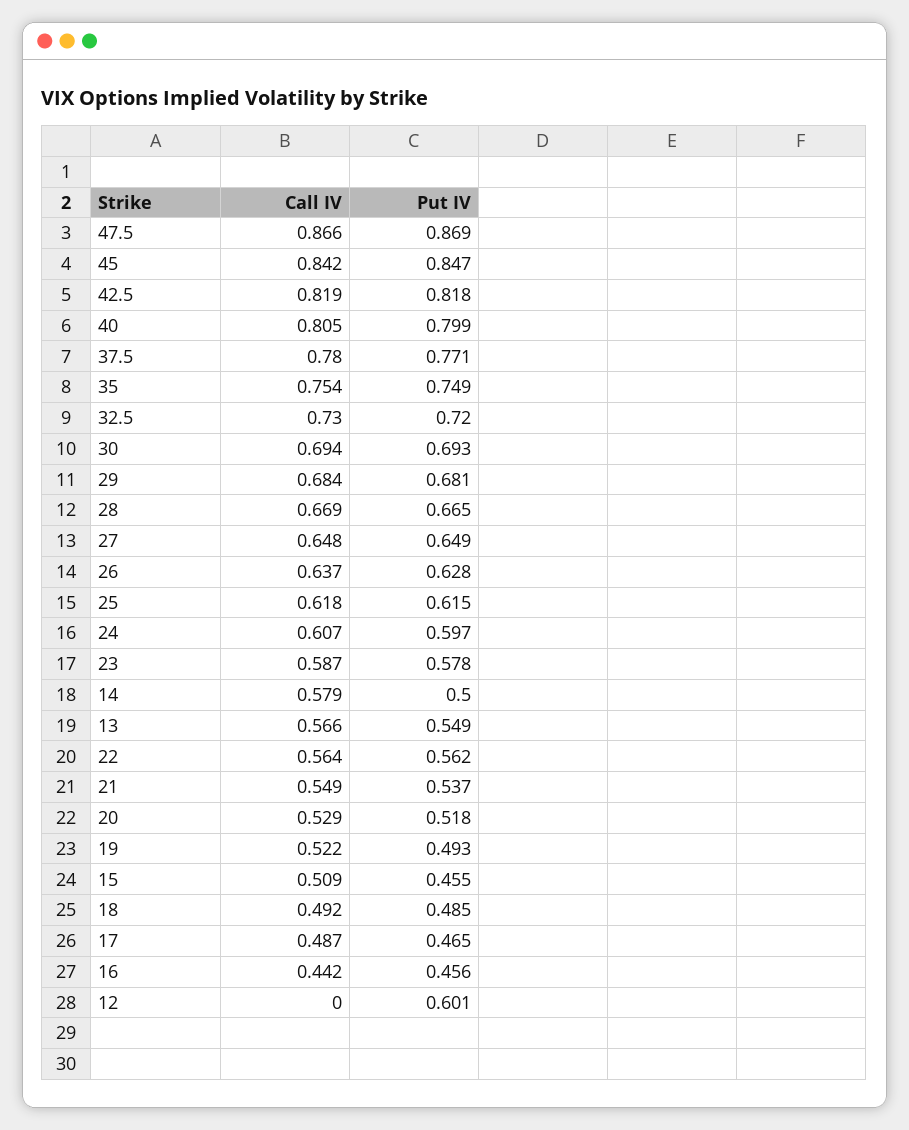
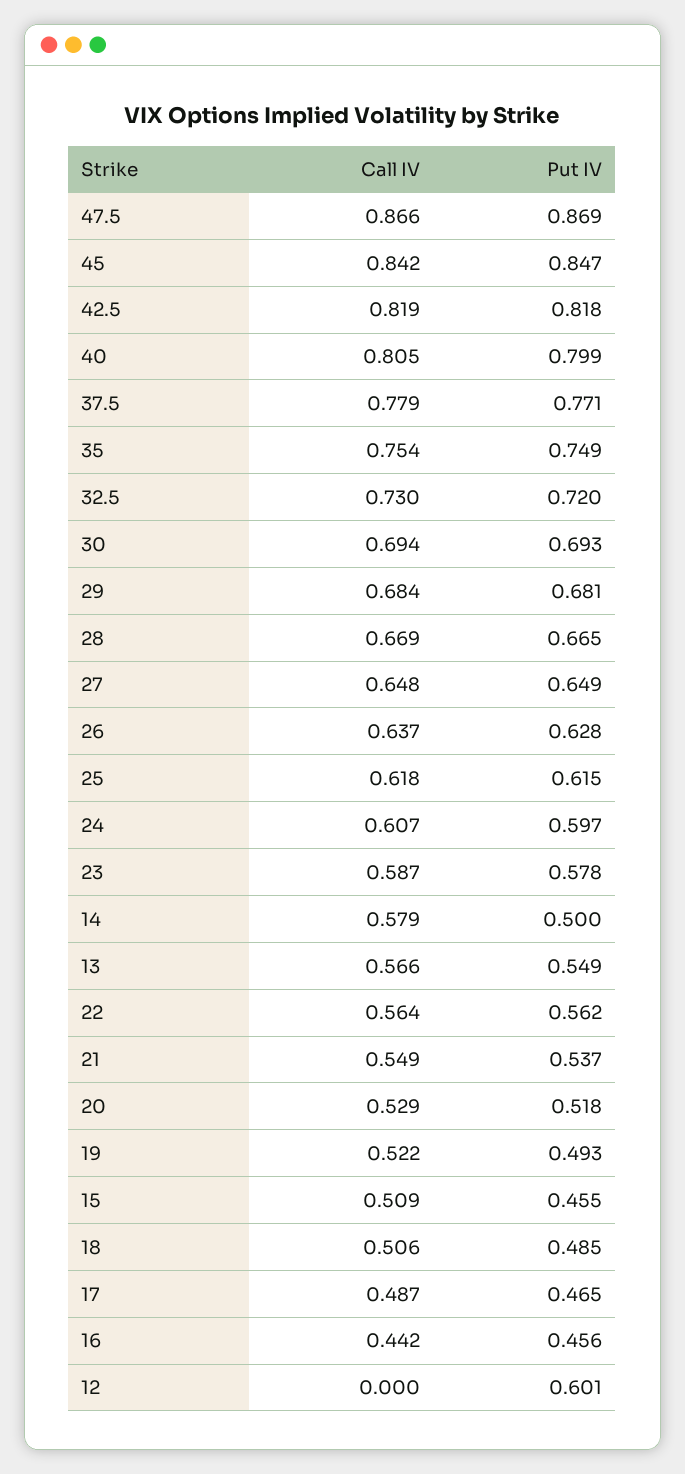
  {
    "Call IV": {
      "47.5": 0.866,
      "45": 0.842,
      "42.5": 0.819,
      "40": 0.805,
-     "37.5": 0.78,
+     "37.5": 0.779,
      "35": 0.754,
      "32.5": 0.73,
      "30": 0.694,
      "29": 0.684,
      "28": 0.669,
      "27": 0.648,
      "26": 0.637,
      "25": 0.618,
      "24": 0.607,
      "23": 0.587,
      "14": 0.579,
      "13": 0.566,
      "22": 0.564,
      "21": 0.549,
      "20": 0.529,
      "19": 0.522,
      "15": 0.509,
-     "18": 0.492,
+     "18": 0.506,
      "17": 0.487,
      "16": 0.442,
      "12": 0
    },
    "Put IV": {
      "47.5": 0.869,
      "45": 0.847,
      "42.5": 0.818,
      "40": 0.799,
      "37.5": 0.771,
      "35": 0.749,
      "32.5": 0.72,
      "30": 0.693,
      "29": 0.681,
      "28": 0.665,
      "27": 0.649,
      "26": 0.628,
      "25": 0.615,
      "24": 0.597,
      "23": 0.578,
      "14": 0.5,
      "13": 0.549,
      "22": 0.562,
      "21": 0.537,
      "20": 0.518,
      "19": 0.493,
      "15": 0.455,
      "18": 0.485,
      "17": 0.465,
      "16": 0.456,
      "12": 0.601
    }
  }

